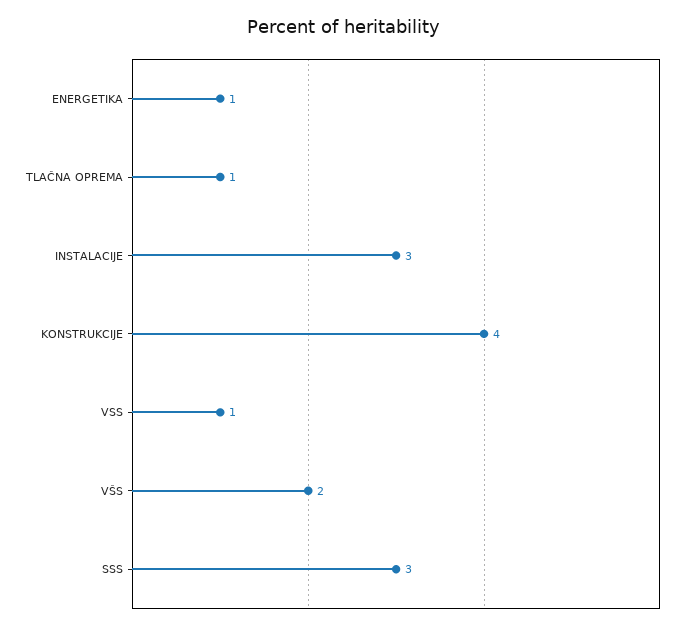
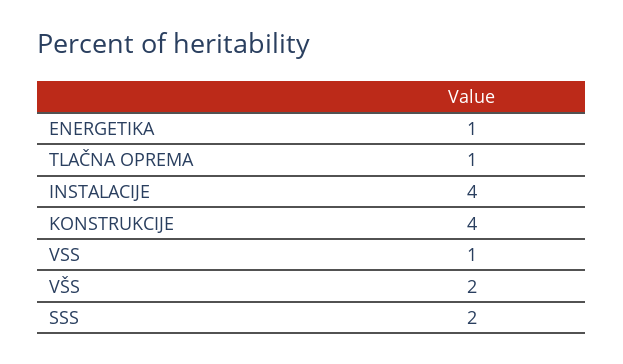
  {
    "ENERGETIKA": 1,
    "TLAČNA OPREMA": 1,
-   "INSTALACIJE": 3,
+   "INSTALACIJE": 4,
    "KONSTRUKCIJE": 4,
    "VSS": 1,
    "VŠS": 2,
-   "SSS": 3
+   "SSS": 2
  }

